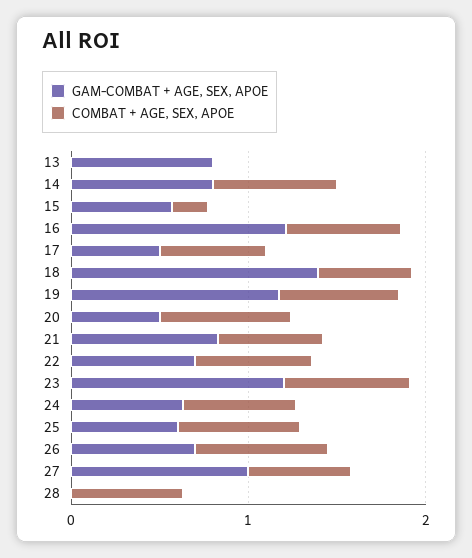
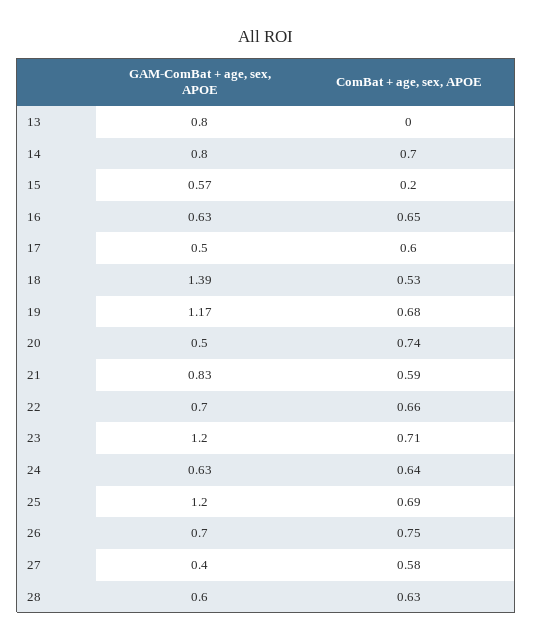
  {
    "GAM-COMBAT + AGE, SEX, APOE": {
      "13": 0.8,
      "14": 0.8,
      "15": 0.57,
-     "16": 1.2,
+     "16": 0.63,
      "17": 0.5,
      "18": 1.39,
      "19": 1.17,
      "20": 0.5,
      "21": 0.83,
      "22": 0.7,
      "23": 1.2,
      "24": 0.63,
-     "25": 0.6,
+     "25": 1.2,
      "26": 0.7,
-     "27": 1,
+     "27": 0.4,
-     "28": 0
+     "28": 0.6
    },
    "COMBAT + AGE, SEX, APOE": {
      "13": 0,
      "14": 0.7,
      "15": 0.2,
      "16": 0.65,
      "17": 0.6,
      "18": 0.53,
      "19": 0.68,
      "20": 0.74,
      "21": 0.59,
      "22": 0.66,
      "23": 0.71,
      "24": 0.64,
      "25": 0.69,
      "26": 0.75,
      "27": 0.58,
      "28": 0.63
    }
  }

